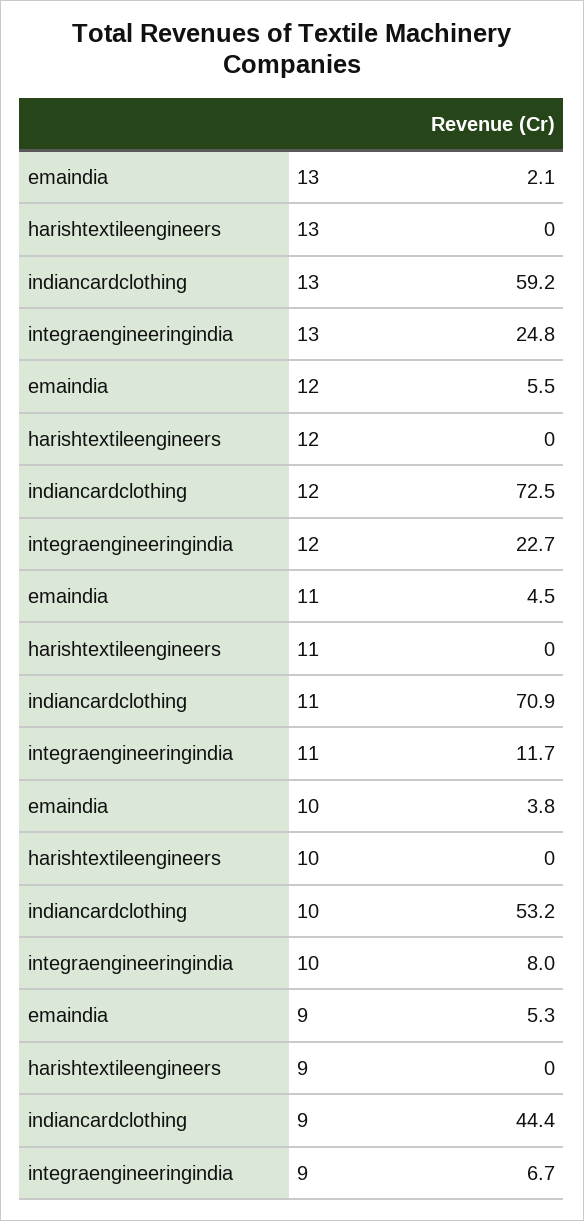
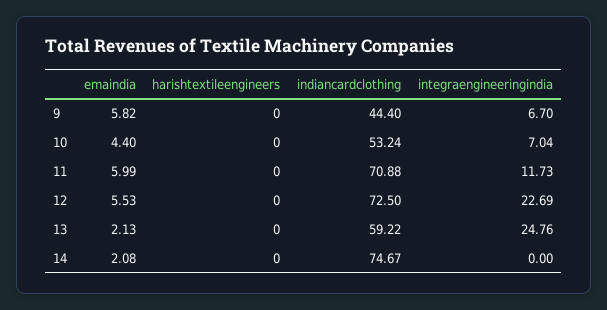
  {
    "emaindia": {
      "13": 2.13,
      "12": 5.53,
-     "11": 4.5,
+     "11": 5.99,
-     "10": 3.8,
+     "10": 4.4,
-     "9": 5.3
+     "9": 5.82,
+     "14": 2.08
    },
    "harishtextileengineers": {
      "13": 0,
      "12": 0,
      "11": 0,
      "10": 0,
-     "9": 0
+     "9": 0,
+     "14": 0
    },
    "indiancardclothing": {
      "13": 59.22,
      "12": 72.5,
      "11": 70.88,
      "10": 53.24,
-     "9": 44.4
+     "9": 44.4,
+     "14": 74.67
    },
    "integraengineeringindia": {
      "13": 24.76,
      "12": 22.69,
      "11": 11.73,
-     "10": 8,
+     "10": 7.04,
-     "9": 6.7
+     "9": 6.7,
+     "14": 0
    }
  }

